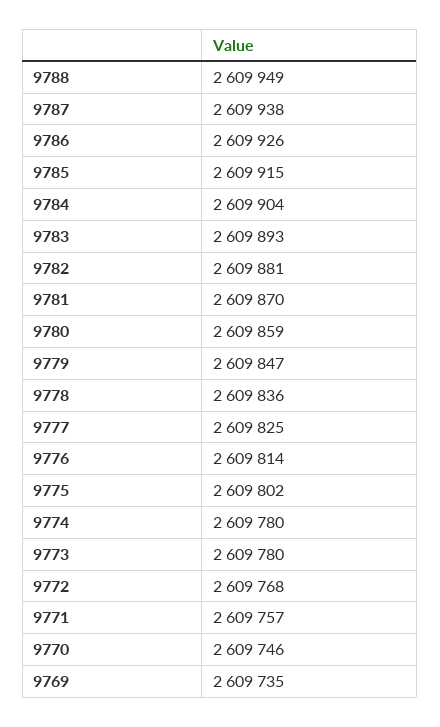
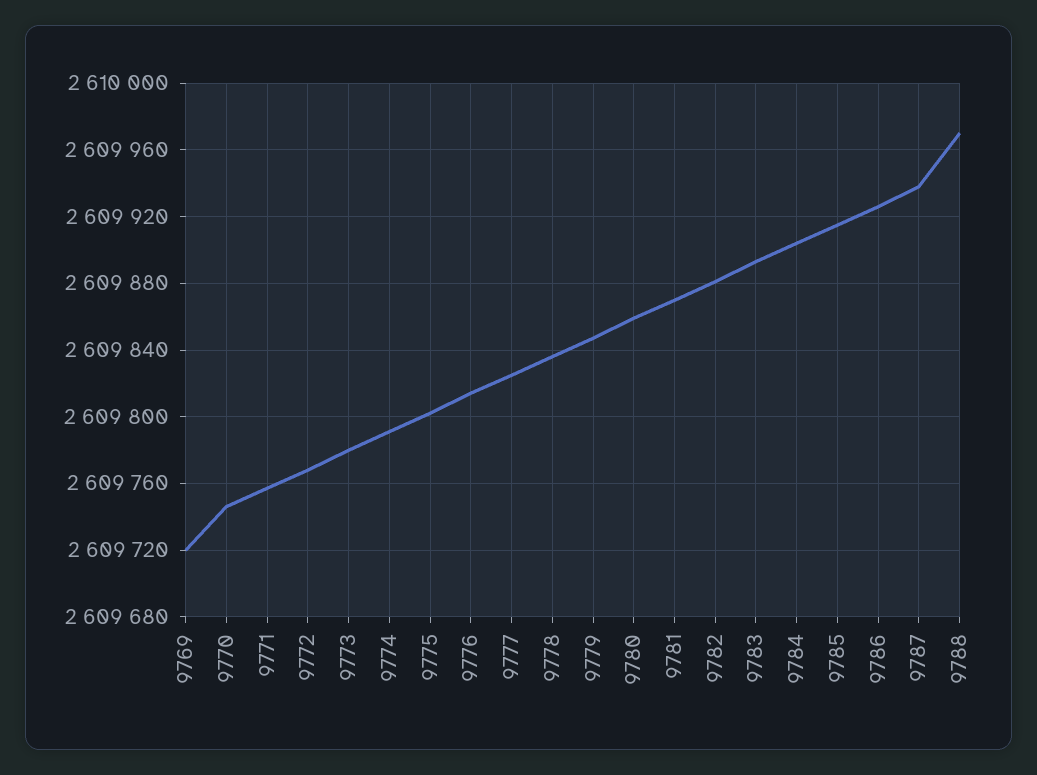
  {
-   "9788": 2609949,
+   "9788": 2609970,
    "9787": 2609938,
    "9786": 2609926,
    "9785": 2609915,
    "9784": 2609904,
    "9783": 2609893,
    "9782": 2609881,
    "9781": 2609870,
    "9780": 2609859,
    "9779": 2609847,
    "9778": 2609836,
    "9777": 2609825,
    "9776": 2609814,
    "9775": 2609802,
-   "9774": 2609780,
+   "9774": 2609790,
    "9773": 2609780,
    "9772": 2609768,
    "9771": 2609757,
    "9770": 2609746,
-   "9769": 2609735
+   "9769": 2609720
  }

